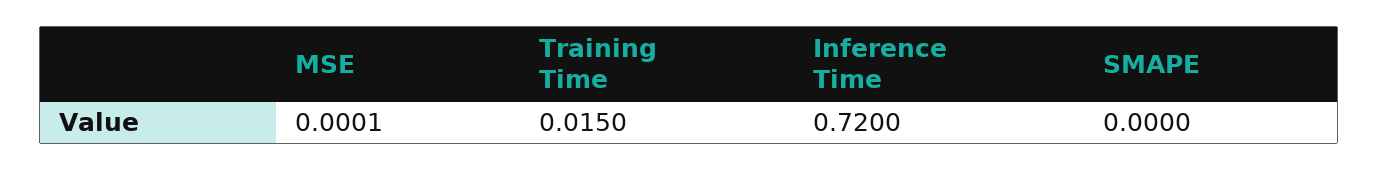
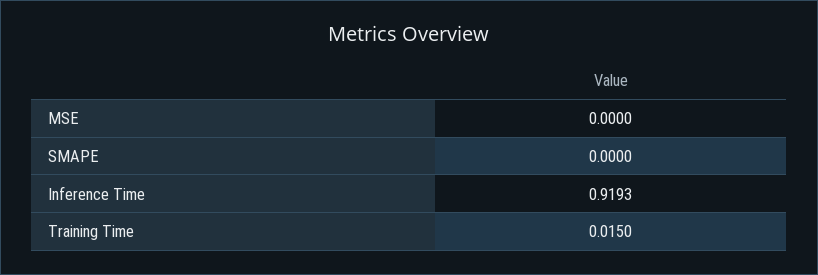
  {
-   "MSE": 0.0001,
+   "MSE": 0,
    "Training Time": 0.015,
-   "Inference Time": 0.72,
+   "Inference Time": 0.9193,
    "SMAPE": 0
  }

